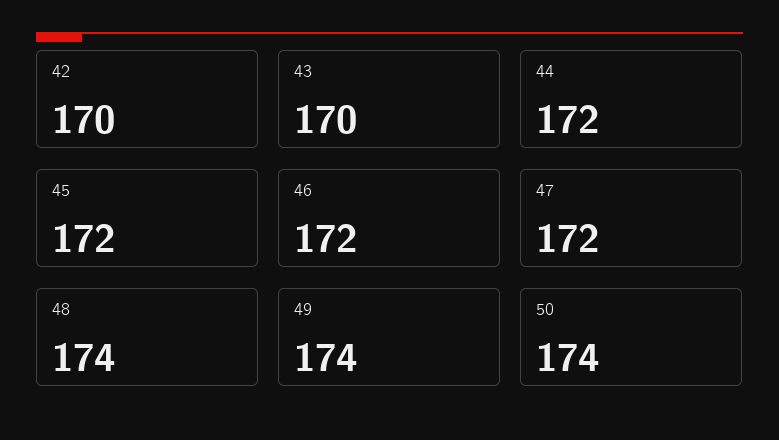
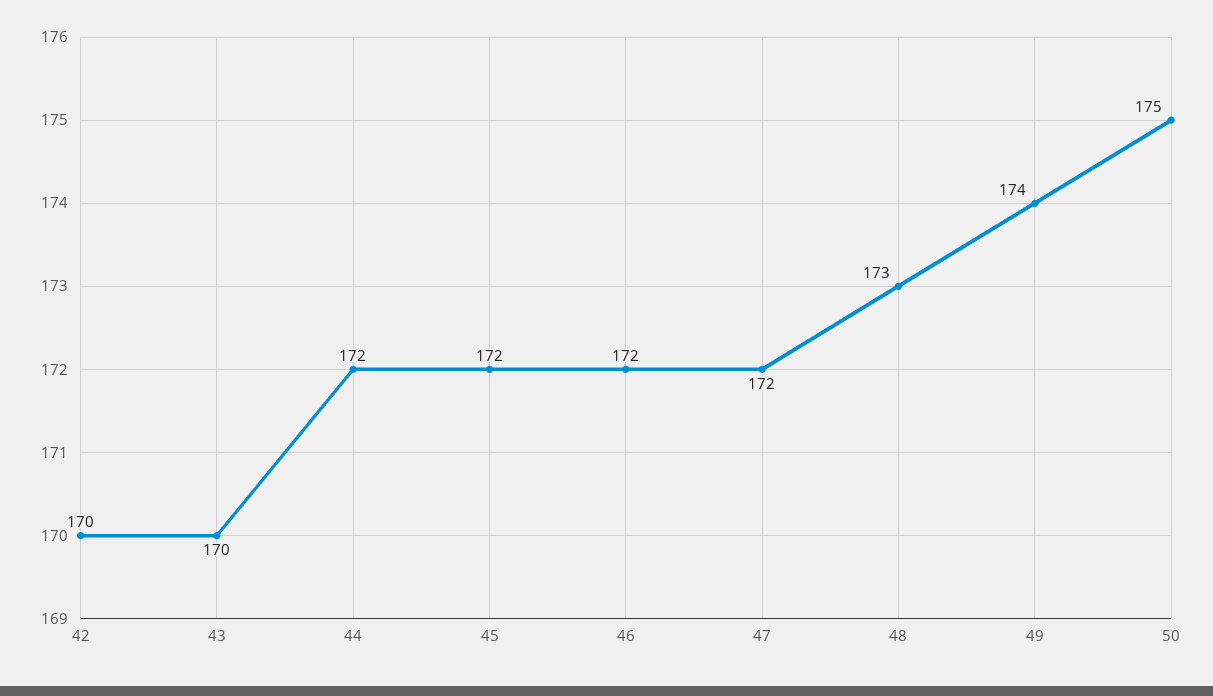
  {
    "42": 170,
    "43": 170,
    "44": 172,
    "45": 172,
    "46": 172,
    "47": 172,
-   "48": 174,
+   "48": 173,
    "49": 174,
-   "50": 174
+   "50": 175
  }

